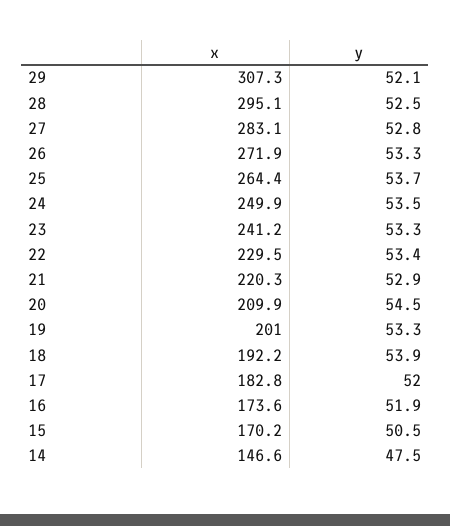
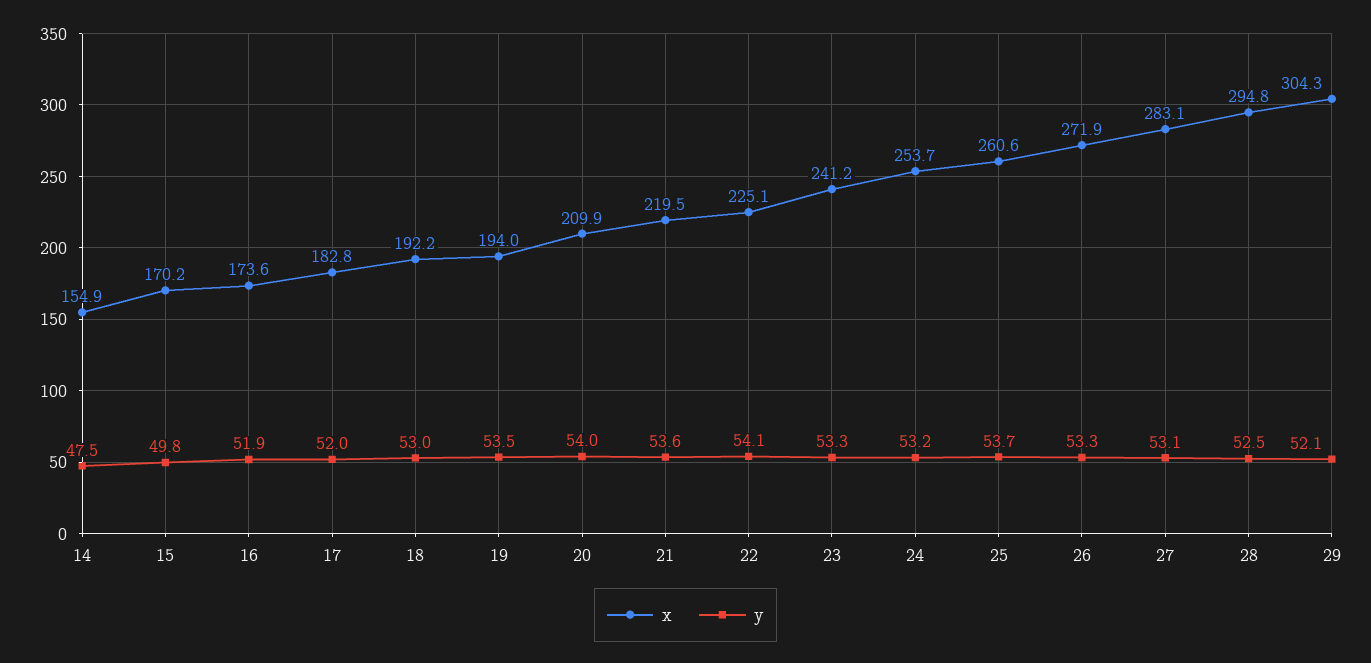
  {
    "x": {
-     "29": 307.3,
+     "29": 304.3,
-     "28": 295.1,
+     "28": 294.8,
      "27": 283.1,
      "26": 271.9,
-     "25": 264.4,
+     "25": 260.6,
-     "24": 249.9,
+     "24": 253.7,
      "23": 241.2,
-     "22": 229.5,
+     "22": 225.1,
-     "21": 220.3,
+     "21": 219.5,
      "20": 209.9,
-     "19": 201,
+     "19": 194,
      "18": 192.2,
      "17": 182.8,
      "16": 173.6,
      "15": 170.2,
-     "14": 146.6
+     "14": 154.9
    },
    "y": {
      "29": 52.1,
      "28": 52.5,
-     "27": 52.8,
+     "27": 53.1,
      "26": 53.3,
      "25": 53.7,
-     "24": 53.5,
+     "24": 53.2,
      "23": 53.3,
-     "22": 53.4,
+     "22": 54.1,
-     "21": 52.9,
+     "21": 53.6,
-     "20": 54.5,
+     "20": 54,
-     "19": 53.3,
+     "19": 53.5,
-     "18": 53.9,
+     "18": 53,
      "17": 52,
      "16": 51.9,
-     "15": 50.5,
+     "15": 49.8,
      "14": 47.5
    }
  }

